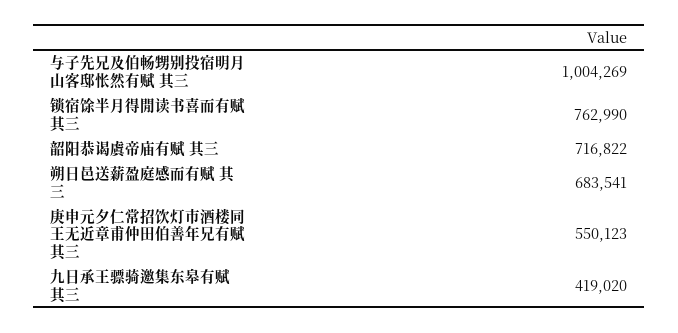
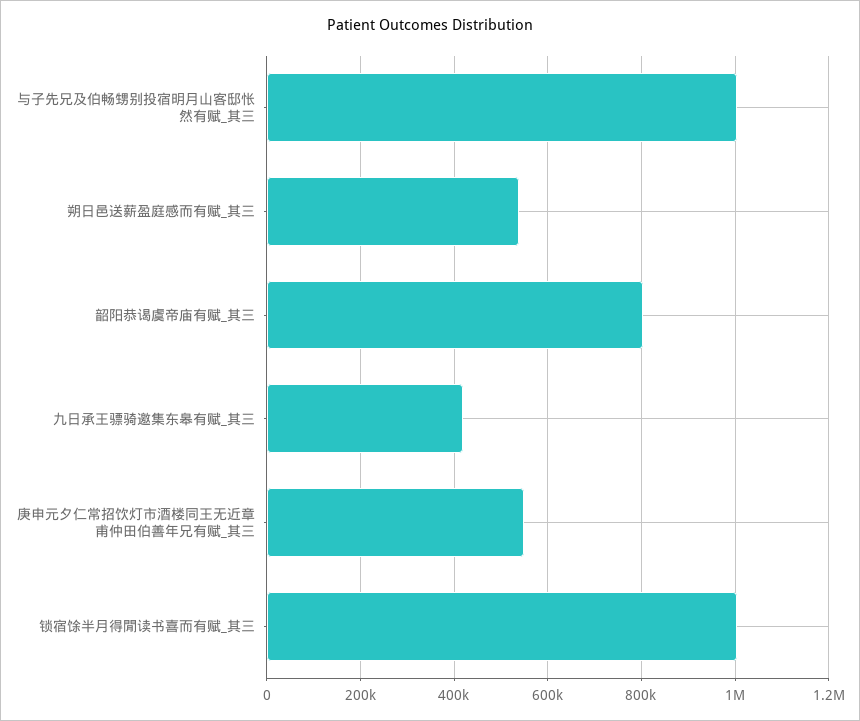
  {
    "与子先兄及伯畅甥别投宿明月山客邸怅然有赋 其三": 1004269,
-   "锁宿馀半月得閒读书喜而有赋 其三": 762990,
+   "锁宿馀半月得閒读书喜而有赋 其三": 1000000,
-   "韶阳恭谒虞帝庙有赋 其三": 716822,
+   "韶阳恭谒虞帝庙有赋 其三": 800000,
-   "朔日邑送薪盈庭感而有赋 其三": 683541,
+   "朔日邑送薪盈庭感而有赋 其三": 540000,
    "庚申元夕仁常招饮灯市酒楼同王无近章甫仲田伯善年兄有赋 其三": 550123,
    "九日承王骠骑邀集东皋有赋 其三": 419020
  }

